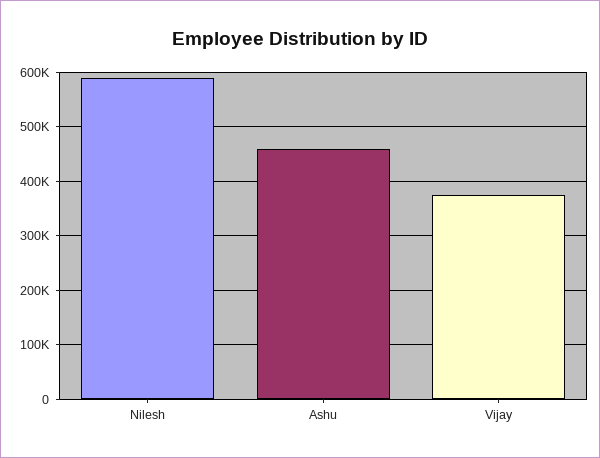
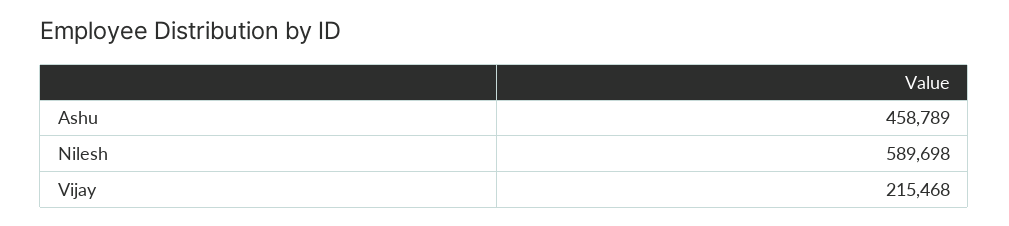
  {
    "Nilesh": 589698,
    "Ashu": 458789,
-   "Vijay": 380000
+   "Vijay": 215468
  }

